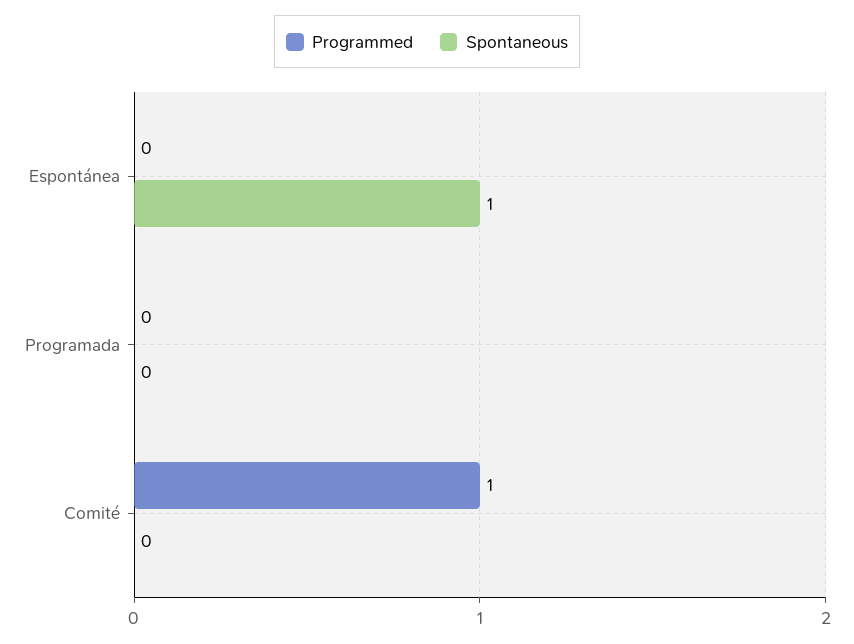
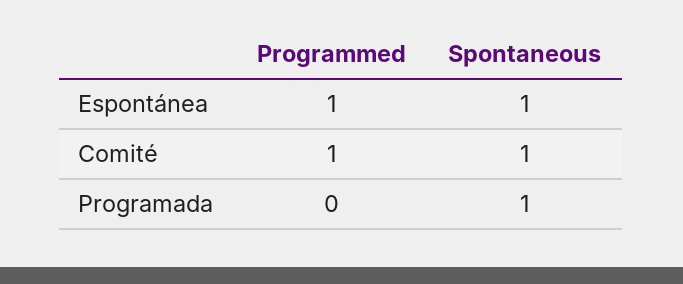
  {
    "Programmed": {
-     "Espontánea": 0,
+     "Espontánea": 1,
      "Programada": 0,
      "Comité": 1
    },
    "Spontaneous": {
      "Espontánea": 1,
-     "Programada": 0,
+     "Programada": 1,
-     "Comité": 0
+     "Comité": 1
    }
  }

